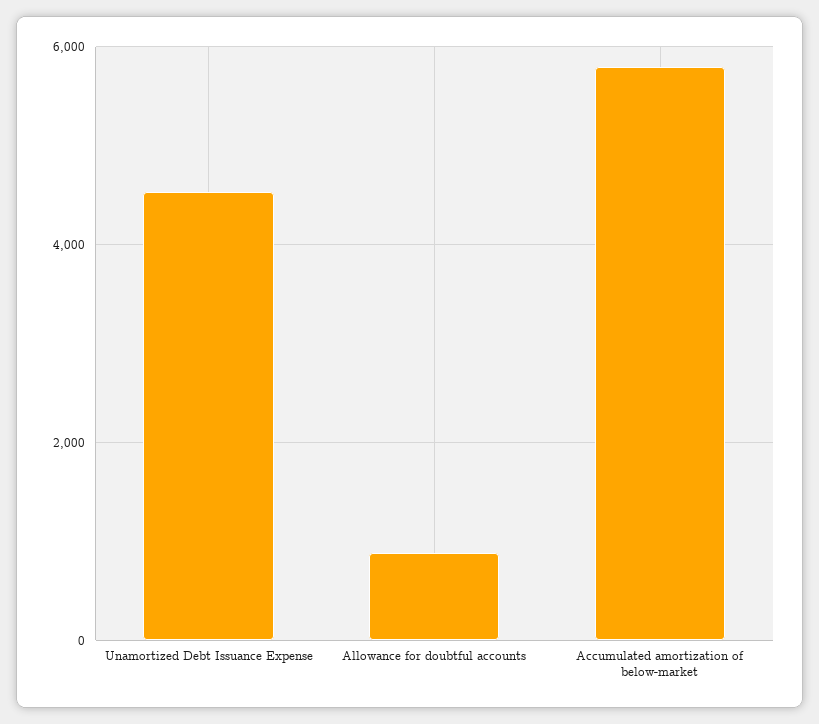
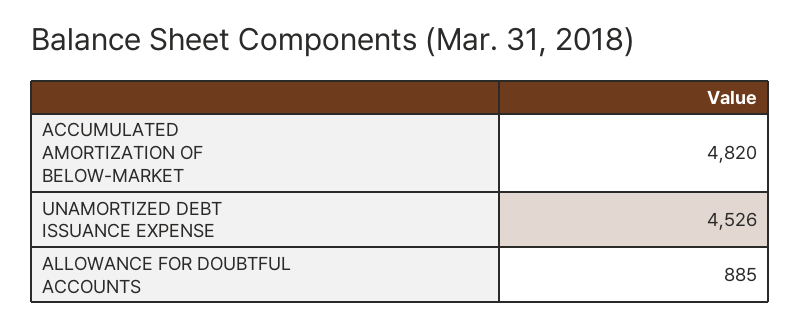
  {
    "Unamortized Debt Issuance Expense": 4526,
    "Allowance for doubtful accounts": 885,
-   "Accumulated amortization of below-market": 5800
+   "Accumulated amortization of below-market": 4820
  }

